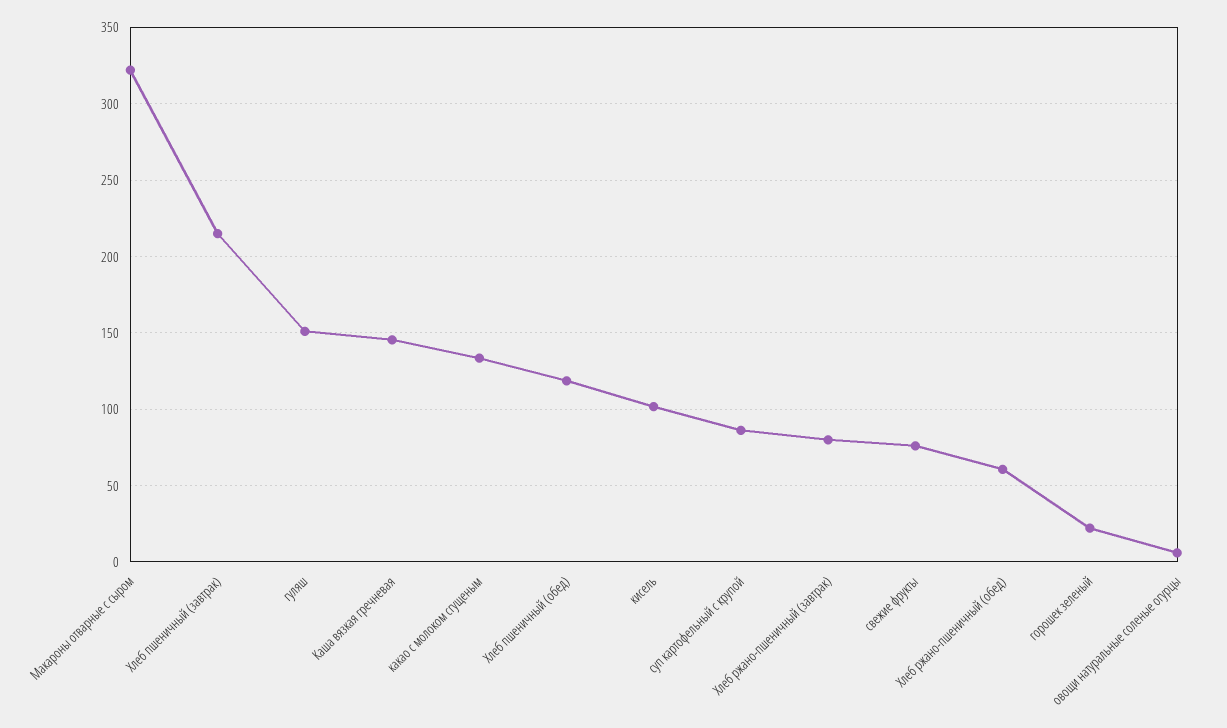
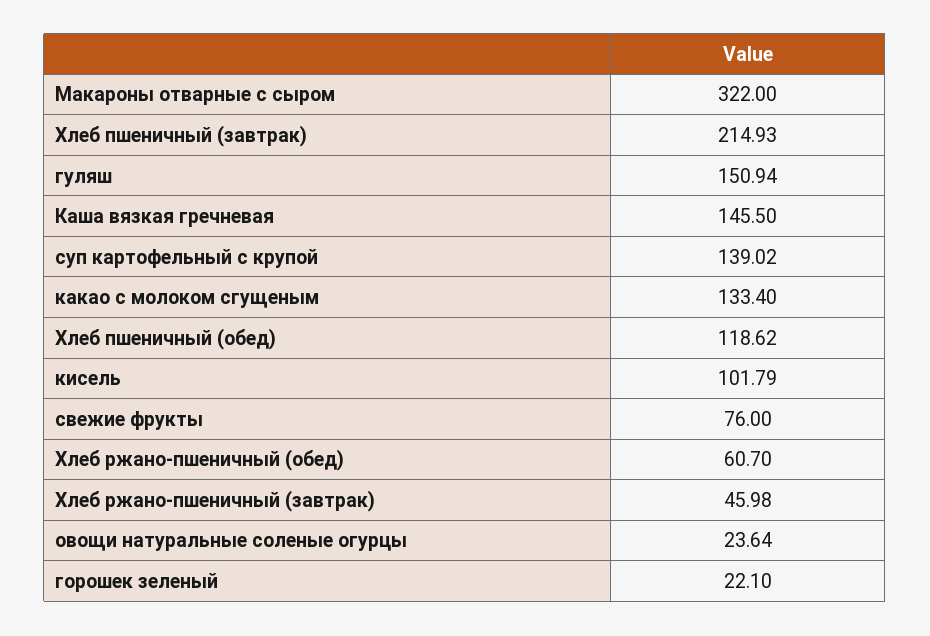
  {
    "Макароны отварные с сыром": 322,
    "Хлеб пшеничный (завтрак)": 214.93,
    "гуляш": 150.94,
    "Каша вязкая гречневая": 145.5,
    "какао с молоком сгущеным": 133.4,
    "Хлеб пшеничный (обед)": 118.62,
    "кисель": 101.79,
-   "суп картофельный с крупой": 85,
+   "суп картофельный с крупой": 139.02,
-   "Хлеб ржано-пшеничный (завтрак)": 80,
+   "Хлеб ржано-пшеничный (завтрак)": 45.98,
    "свежие фрукты": 76,
    "Хлеб ржано-пшеничный (обед)": 60.7,
    "горошек зеленый": 22.1,
-   "овощи натуральные соленые огурцы": 5
+   "овощи натуральные соленые огурцы": 23.64
  }

